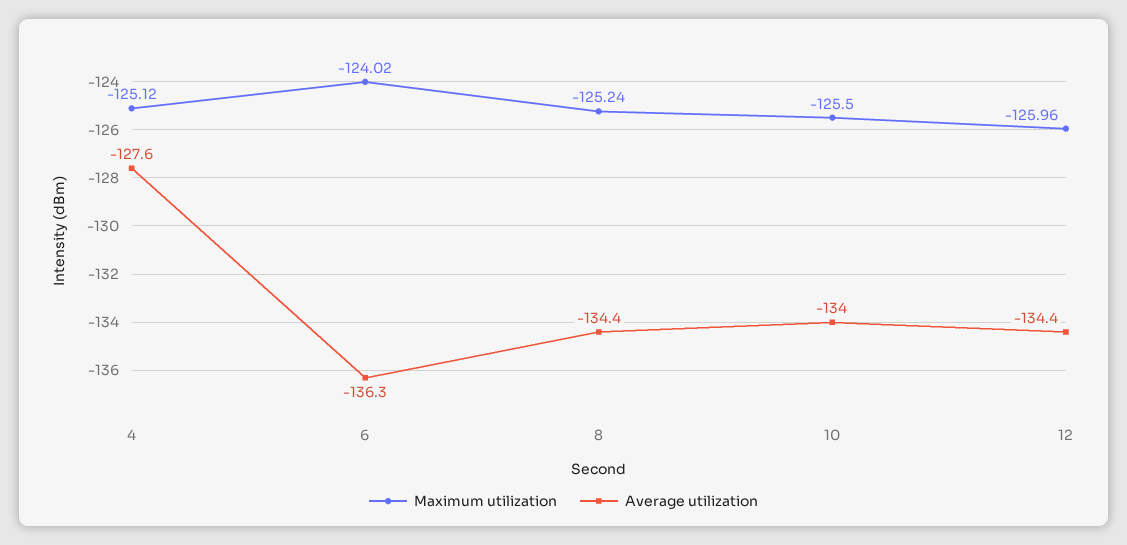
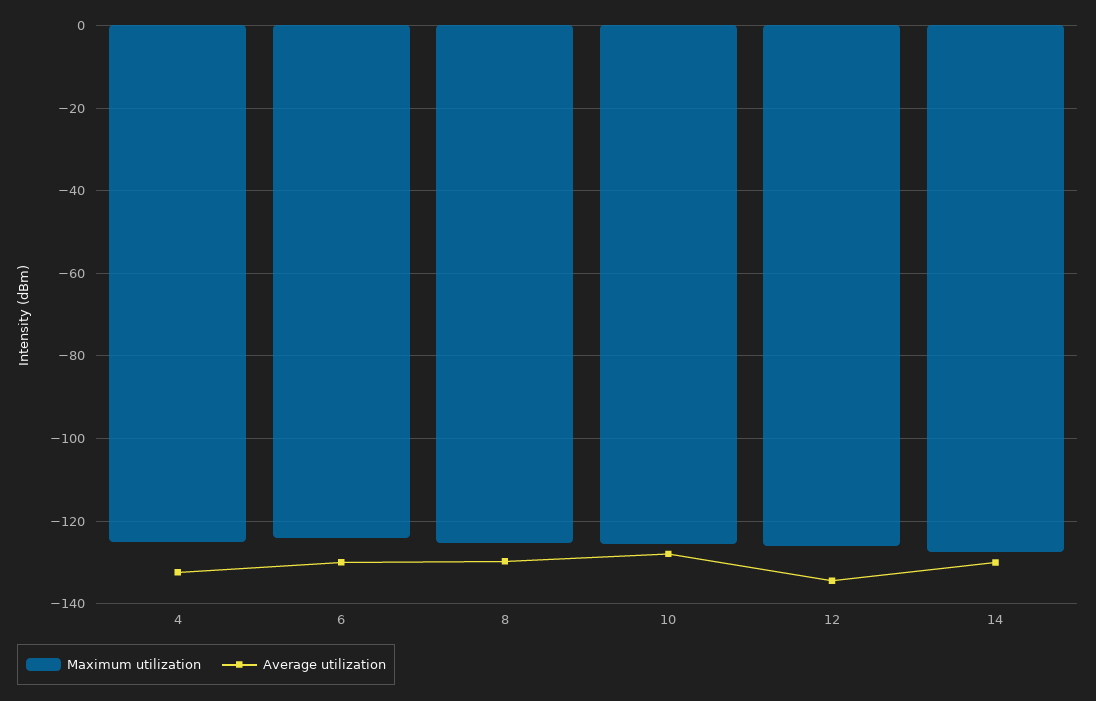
  {
    "Maximum utilization": {
      "4": -125.12,
      "6": -124.02,
      "8": -125.24,
      "10": -125.5,
-     "12": -125.96
+     "12": -125.96,
+     "14": -128
    },
    "Average utilization": {
-     "4": -127.6,
+     "4": -132,
-     "6": -136.3,
+     "6": -130,
-     "8": -134.4,
+     "8": -130,
-     "10": -134,
+     "10": -128,
-     "12": -134.4
+     "12": -134.4,
+     "14": -130
    }
  }

